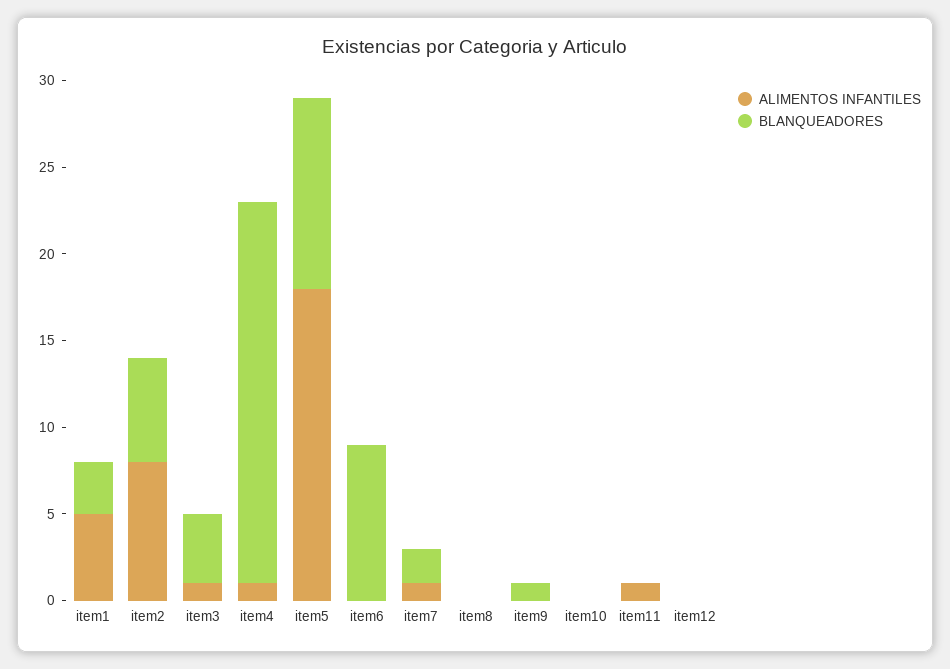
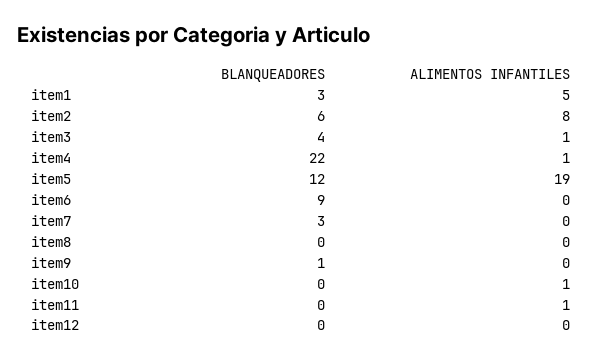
  {
    "ALIMENTOS INFANTILES": {
      "item1": 5,
      "item2": 8,
      "item3": 1,
      "item4": 1,
-     "item5": 18,
+     "item5": 19,
      "item6": 0,
-     "item7": 1,
+     "item7": 0,
      "item8": 0,
      "item9": 0,
-     "item10": 0,
+     "item10": 1,
      "item11": 1,
      "item12": 0
    },
    "BLANQUEADORES": {
      "item1": 3,
      "item2": 6,
      "item3": 4,
      "item4": 22,
-     "item5": 11,
+     "item5": 12,
      "item6": 9,
-     "item7": 2,
+     "item7": 3,
      "item8": 0,
      "item9": 1,
      "item10": 0,
      "item11": 0,
      "item12": 0
    }
  }

